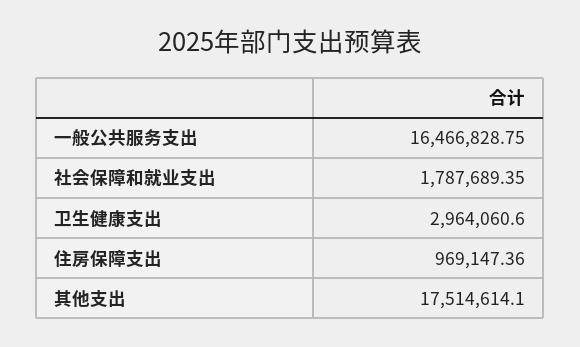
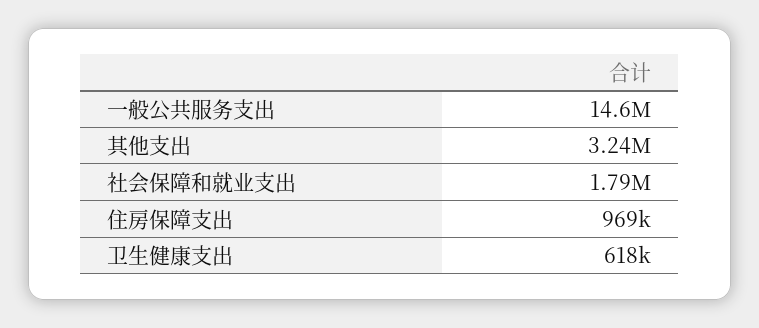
  {
-   "一般公共服务支出": 16466828.75,
+   "一般公共服务支出": 14600000,
    "社会保障和就业支出": 1787689.35,
-   "卫生健康支出": 2964060.6,
+   "卫生健康支出": 618000,
    "住房保障支出": 969147.36,
-   "其他支出": 17514614.1
+   "其他支出": 3240000
  }

